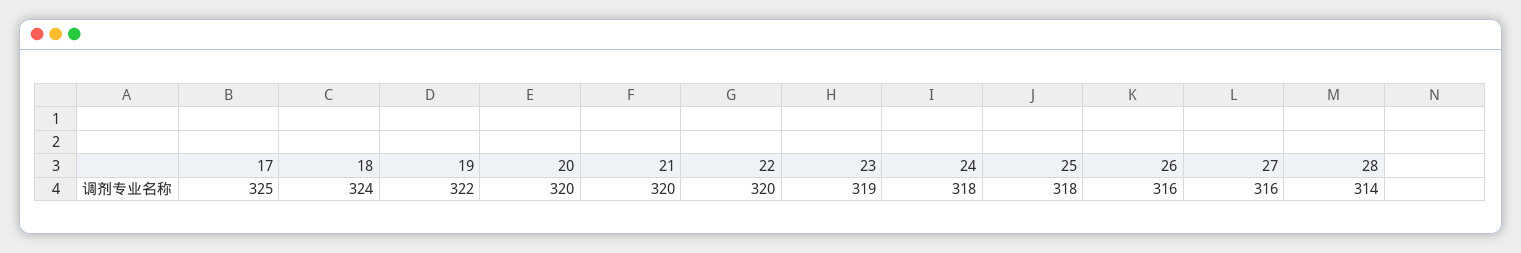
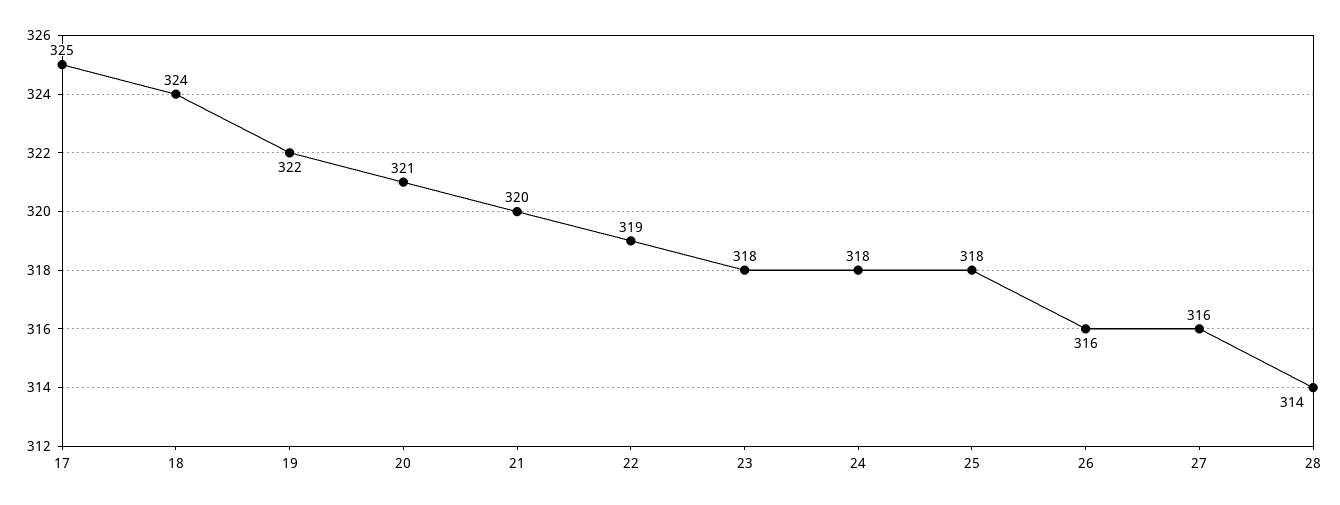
  {
    "17": 325,
    "18": 324,
    "19": 322,
-   "20": 320,
+   "20": 321,
    "21": 320,
-   "22": 320,
+   "22": 319,
-   "23": 319,
+   "23": 318,
    "24": 318,
    "25": 318,
    "26": 316,
    "27": 316,
    "28": 314
  }

